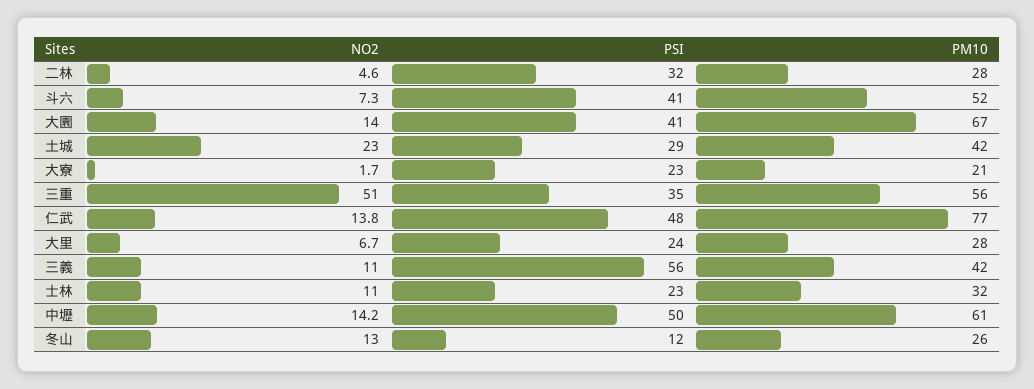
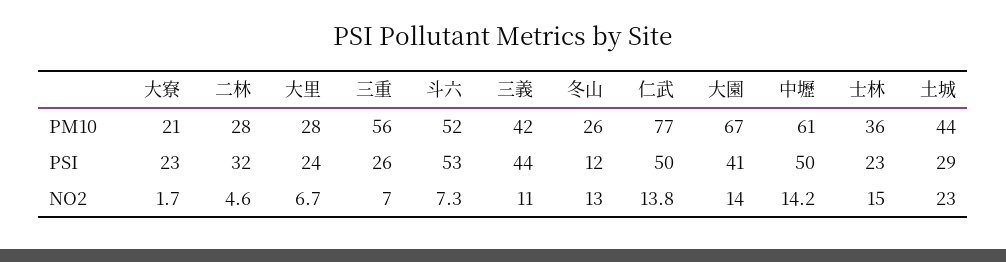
  {
    "NO2": {
      "二林": 4.6,
      "斗六": 7.3,
      "大園": 14,
      "土城": 23,
      "大寮": 1.7,
-     "三重": 51,
+     "三重": 7,
      "仁武": 13.8,
      "大里": 6.7,
      "三義": 11,
-     "士林": 11,
+     "士林": 15,
      "中壢": 14.2,
      "冬山": 13
    },
    "PSI": {
      "二林": 32,
-     "斗六": 41,
+     "斗六": 53,
      "大園": 41,
      "土城": 29,
      "大寮": 23,
-     "三重": 35,
+     "三重": 26,
-     "仁武": 48,
+     "仁武": 50,
      "大里": 24,
-     "三義": 56,
+     "三義": 44,
      "士林": 23,
      "中壢": 50,
      "冬山": 12
    },
    "PM10": {
      "二林": 28,
      "斗六": 52,
      "大園": 67,
-     "土城": 42,
+     "土城": 44,
      "大寮": 21,
      "三重": 56,
      "仁武": 77,
      "大里": 28,
      "三義": 42,
-     "士林": 32,
+     "士林": 36,
      "中壢": 61,
      "冬山": 26
    }
  }

